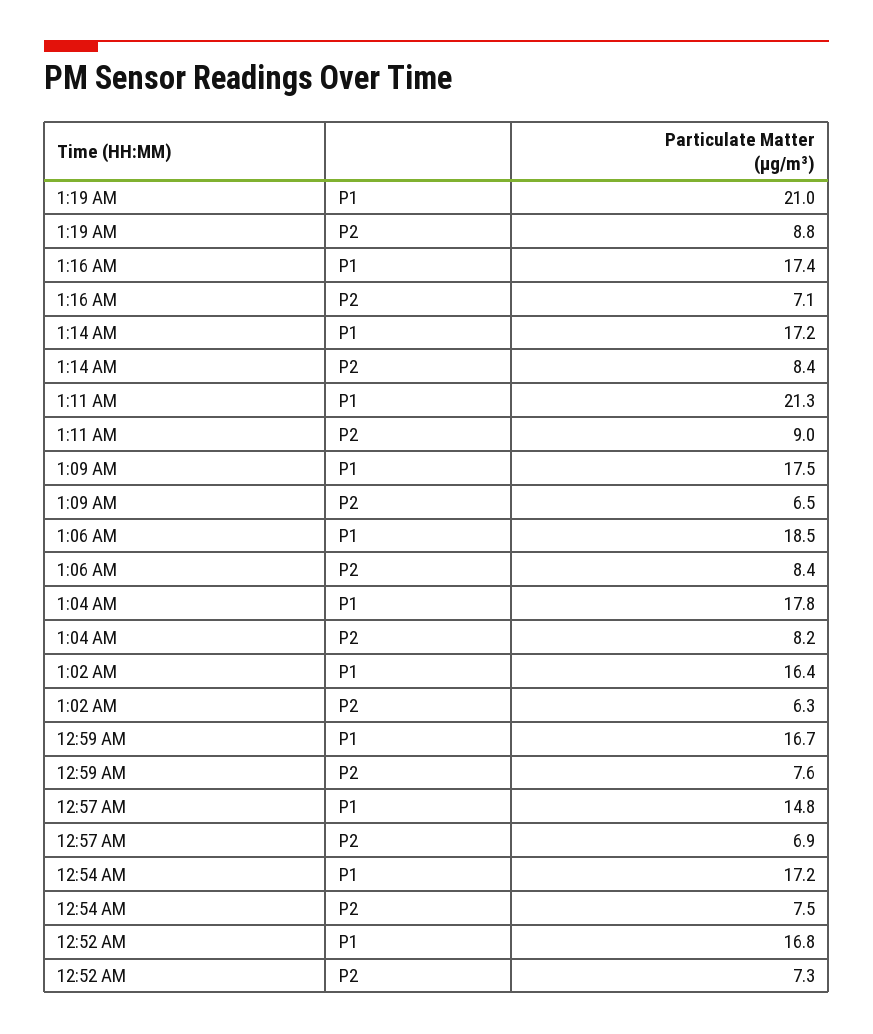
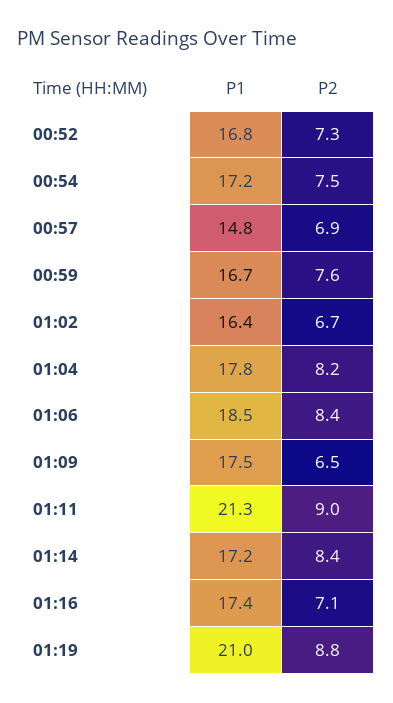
  {
    "1:19 AM": {
      "P1": 21,
      "P2": 8.8
    },
    "1:16 AM": {
      "P1": 17.4,
      "P2": 7.1
    },
    "1:14 AM": {
      "P1": 17.2,
      "P2": 8.4
    },
    "1:11 AM": {
      "P1": 21.3,
      "P2": 9
    },
    "1:09 AM": {
      "P1": 17.5,
      "P2": 6.5
    },
    "1:06 AM": {
      "P1": 18.5,
      "P2": 8.4
    },
    "1:04 AM": {
      "P1": 17.8,
      "P2": 8.2
    },
    "1:02 AM": {
      "P1": 16.4,
-     "P2": 6.3
+     "P2": 6.7
    },
    "12:59 AM": {
      "P1": 16.7,
      "P2": 7.6
    },
    "12:57 AM": {
      "P1": 14.8,
      "P2": 6.9
    },
    "12:54 AM": {
      "P1": 17.2,
      "P2": 7.5
    },
    "12:52 AM": {
      "P1": 16.8,
      "P2": 7.3
    }
  }

